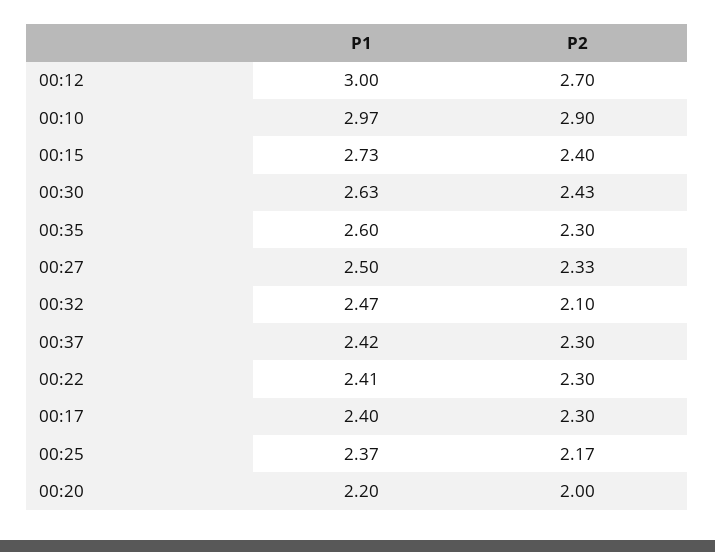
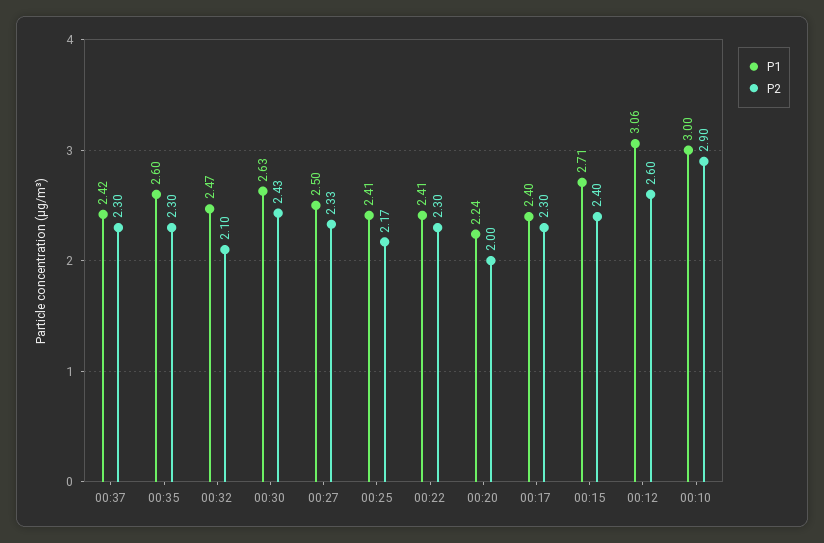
  {
    "P1": {
-     "00:12": 3,
+     "00:12": 3.06,
-     "00:10": 2.97,
+     "00:10": 3,
-     "00:15": 2.73,
+     "00:15": 2.71,
      "00:30": 2.63,
      "00:35": 2.6,
      "00:27": 2.5,
      "00:32": 2.47,
      "00:37": 2.42,
      "00:22": 2.41,
      "00:17": 2.4,
-     "00:25": 2.37,
+     "00:25": 2.41,
-     "00:20": 2.2
+     "00:20": 2.24
    },
    "P2": {
-     "00:12": 2.7,
+     "00:12": 2.6,
      "00:10": 2.9,
      "00:15": 2.4,
      "00:30": 2.43,
      "00:35": 2.3,
      "00:27": 2.33,
      "00:32": 2.1,
      "00:37": 2.3,
      "00:22": 2.3,
      "00:17": 2.3,
      "00:25": 2.17,
      "00:20": 2
    }
  }

